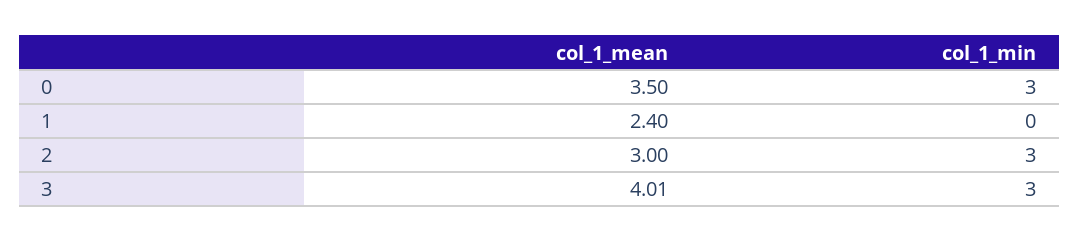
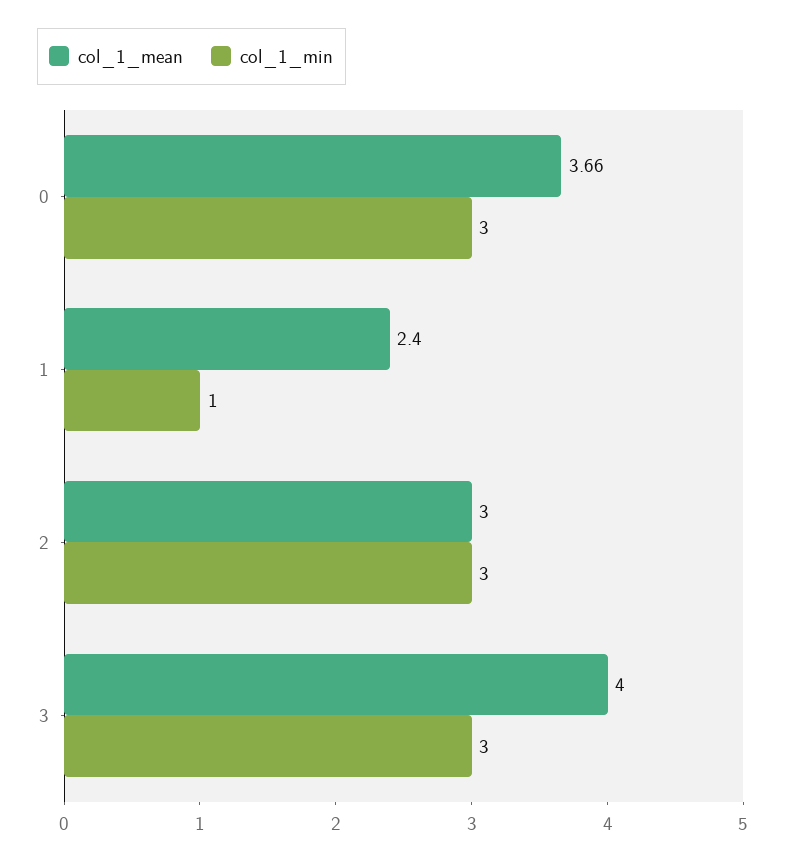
  {
    "col_1_mean": {
-     "0": 3.5,
+     "0": 3.66,
      "1": 2.4,
      "2": 3,
-     "3": 4.01
+     "3": 4
    },
    "col_1_min": {
      "0": 3,
-     "1": 0,
+     "1": 1,
      "2": 3,
      "3": 3
    }
  }

